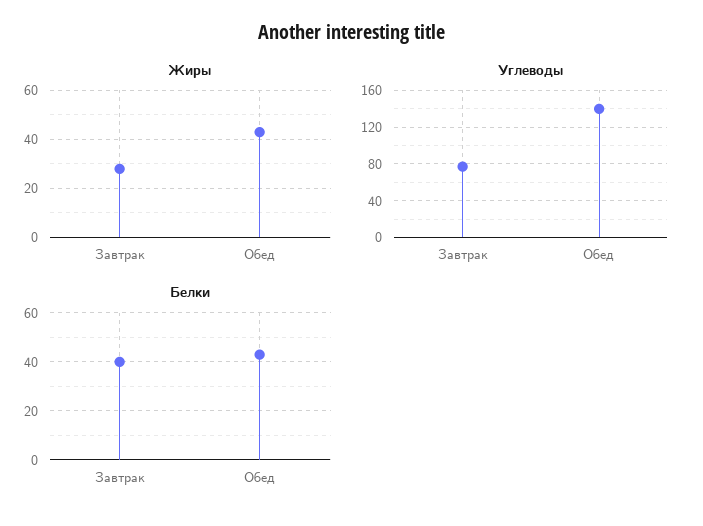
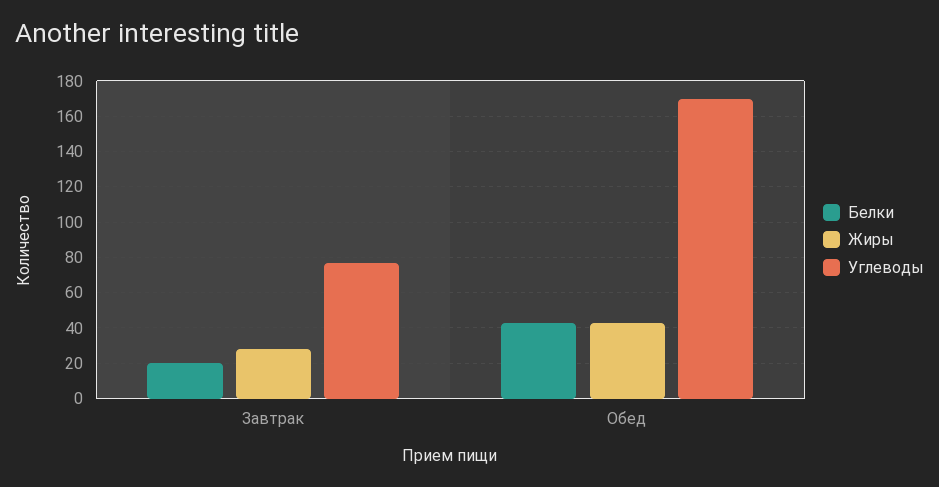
  {
    "Жиры": {
      "Завтрак": 30,
      "Обед": 45
    },
    "Углеводы": {
      "Завтрак": 75,
-     "Обед": 140
+     "Обед": 170
    },
    "Белки": {
-     "Завтрак": 40,
+     "Завтрак": 20,
      "Обед": 45
    }
  }

